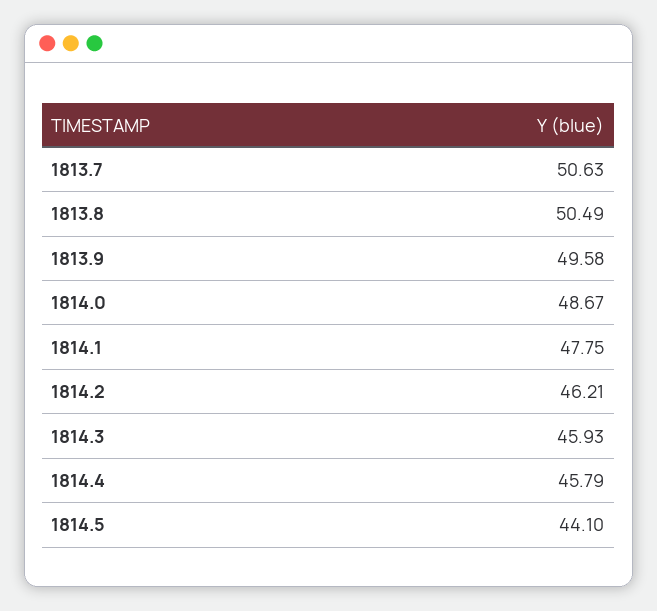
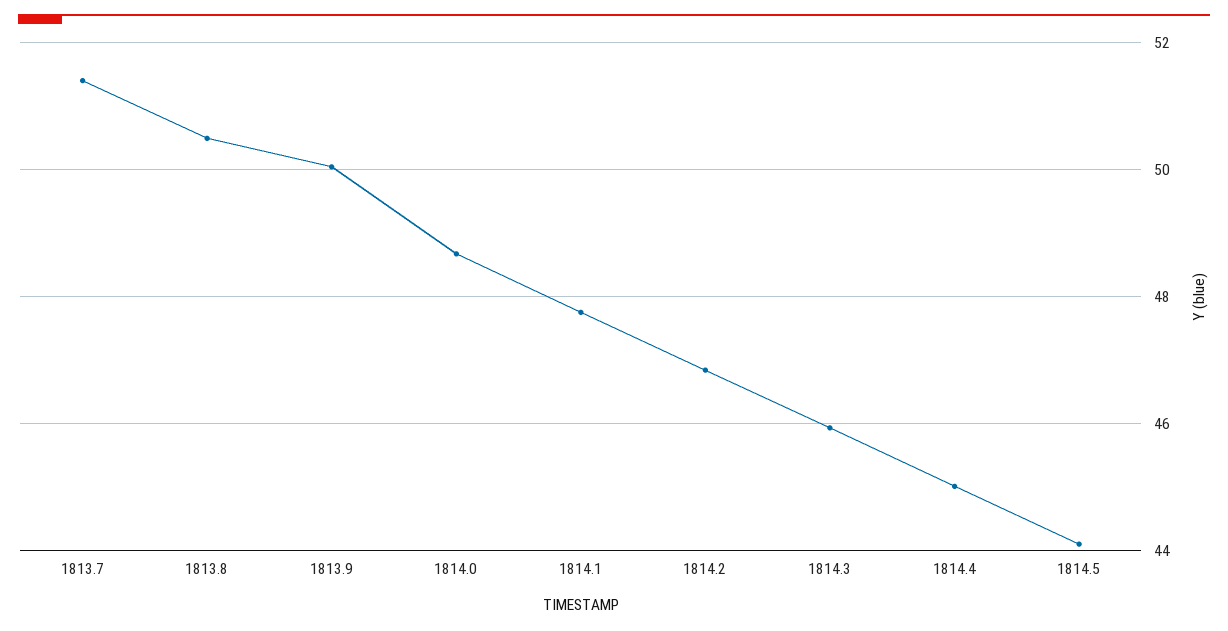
  {
-   "1813.7": 50.63,
+   "1813.7": 51.4,
    "1813.8": 50.49,
-   "1813.9": 49.58,
+   "1813.9": 50,
    "1814.0": 48.67,
    "1814.1": 47.75,
-   "1814.2": 46.21,
+   "1814.2": 46.8,
    "1814.3": 45.93,
-   "1814.4": 45.79,
+   "1814.4": 45,
    "1814.5": 44.1
  }

